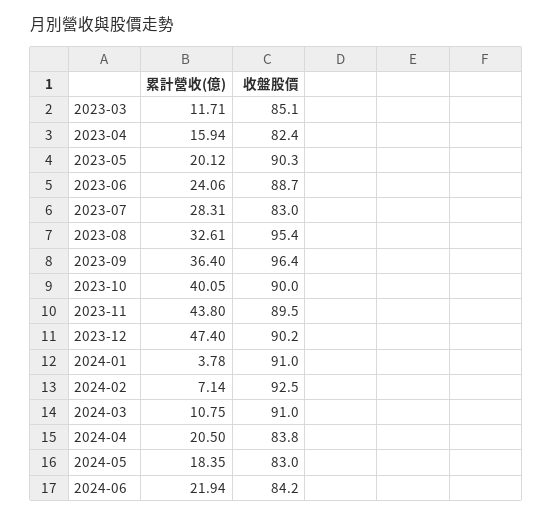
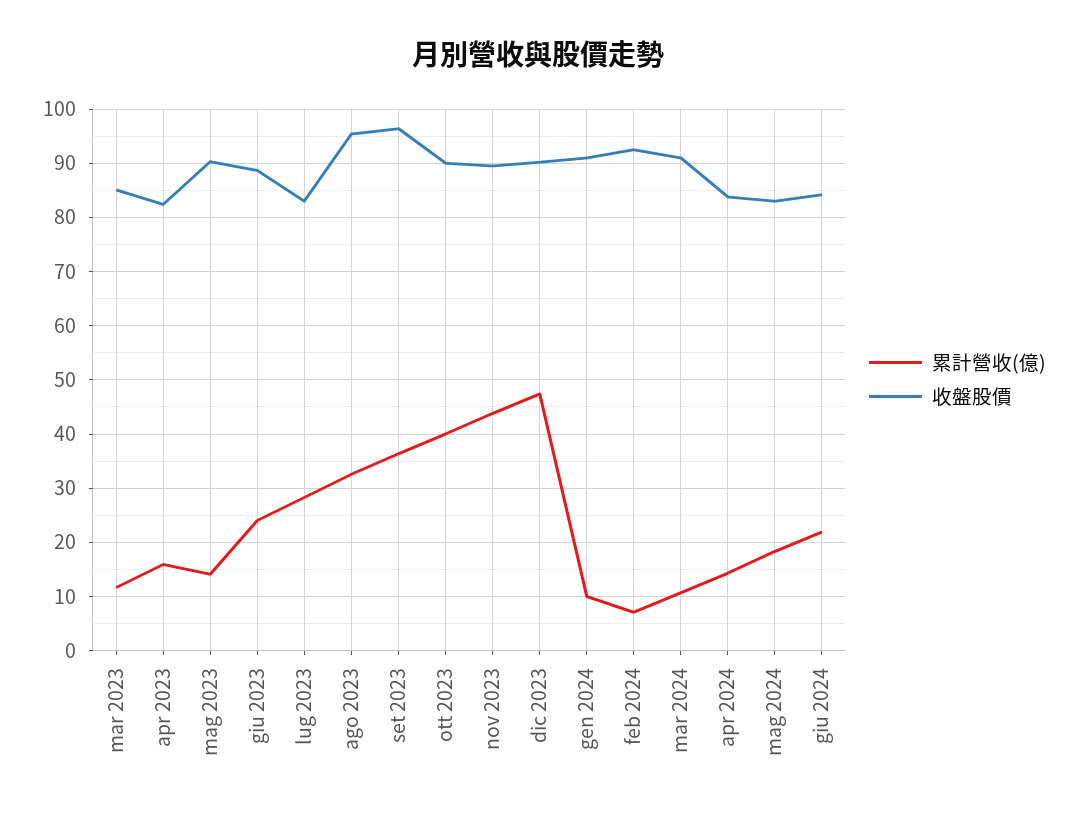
  {
    "累計營收(億)": {
      "2023-03": 11.71,
      "2023-04": 15.94,
-     "2023-05": 20.12,
+     "2023-05": 14,
      "2023-06": 24.06,
      "2023-07": 28.31,
      "2023-08": 32.61,
      "2023-09": 36.4,
      "2023-10": 40.05,
      "2023-11": 43.8,
      "2023-12": 47.4,
-     "2024-01": 3.78,
+     "2024-01": 10,
      "2024-02": 7.14,
      "2024-03": 10.75,
-     "2024-04": 20.5,
+     "2024-04": 14,
      "2024-05": 18.35,
      "2024-06": 21.94
    },
    "收盤股價": {
      "2023-03": 85.1,
      "2023-04": 82.4,
      "2023-05": 90.3,
      "2023-06": 88.7,
      "2023-07": 83,
      "2023-08": 95.4,
      "2023-09": 96.4,
      "2023-10": 90,
      "2023-11": 89.5,
      "2023-12": 90.2,
      "2024-01": 91,
      "2024-02": 92.5,
      "2024-03": 91,
      "2024-04": 83.8,
      "2024-05": 83,
      "2024-06": 84.2
    }
  }

